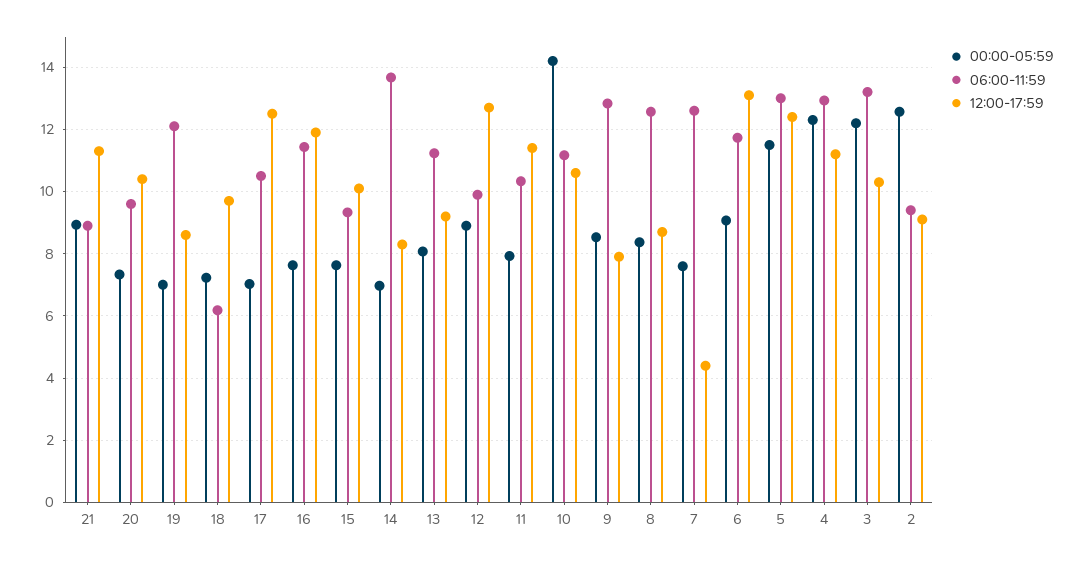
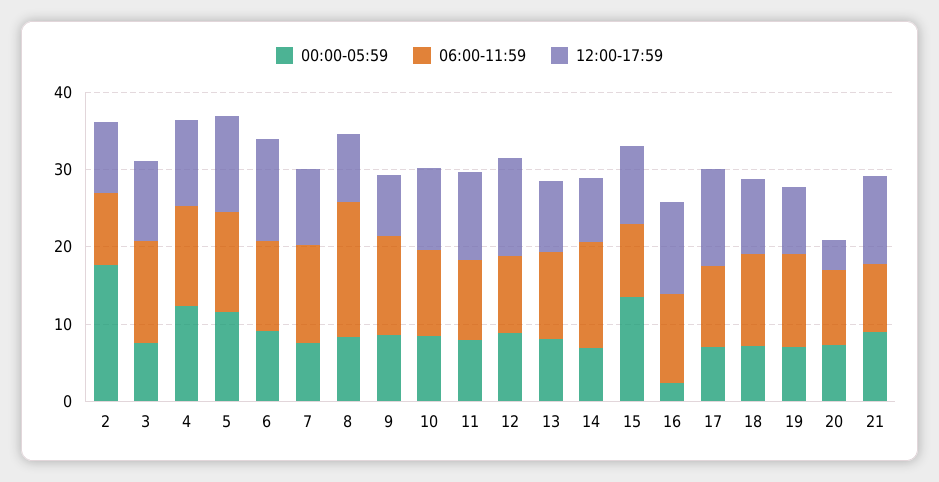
  {
    "00:00-05:59": {
      "21": 9,
      "20": 7.4,
      "19": 7,
      "18": 7.2,
      "17": 7,
-     "16": 7.6,
+     "16": 2,
-     "15": 7.6,
+     "15": 14,
      "14": 7,
      "13": 8,
      "12": 9,
      "11": 8,
-     "10": 14.2,
+     "10": 8,
      "9": 8.6,
      "8": 8.4,
      "7": 7.6,
      "6": 9,
      "5": 11.6,
      "4": 12.4,
-     "3": 12.2,
+     "3": 8,
-     "2": 12.6
+     "2": 18
    },
    "06:00-11:59": {
      "21": 9,
      "20": 9.6,
      "19": 12.2,
-     "18": 6.2,
+     "18": 12,
      "17": 10.6,
      "16": 11.4,
      "15": 9.4,
      "14": 13.6,
      "13": 11.2,
      "12": 10,
      "11": 10.4,
      "10": 11.2,
      "9": 12.8,
-     "8": 12.6,
+     "8": 18,
      "7": 12.6,
      "6": 11.8,
      "5": 13,
      "4": 13,
      "3": 13.2,
      "2": 9.4
    },
    "12:00-17:59": {
      "21": 11.4,
-     "20": 10.4,
+     "20": 4,
      "19": 8.6,
      "18": 9.8,
      "17": 12.6,
      "16": 12,
      "15": 10.2,
      "14": 8.4,
      "13": 9.2,
      "12": 12.8,
      "11": 11.4,
      "10": 10.6,
      "9": 8,
      "8": 8.8,
-     "7": 4.4,
+     "7": 10,
      "6": 13.2,
      "5": 12.4,
      "4": 11.2,
      "3": 10.4,
      "2": 9.2
    }
  }

